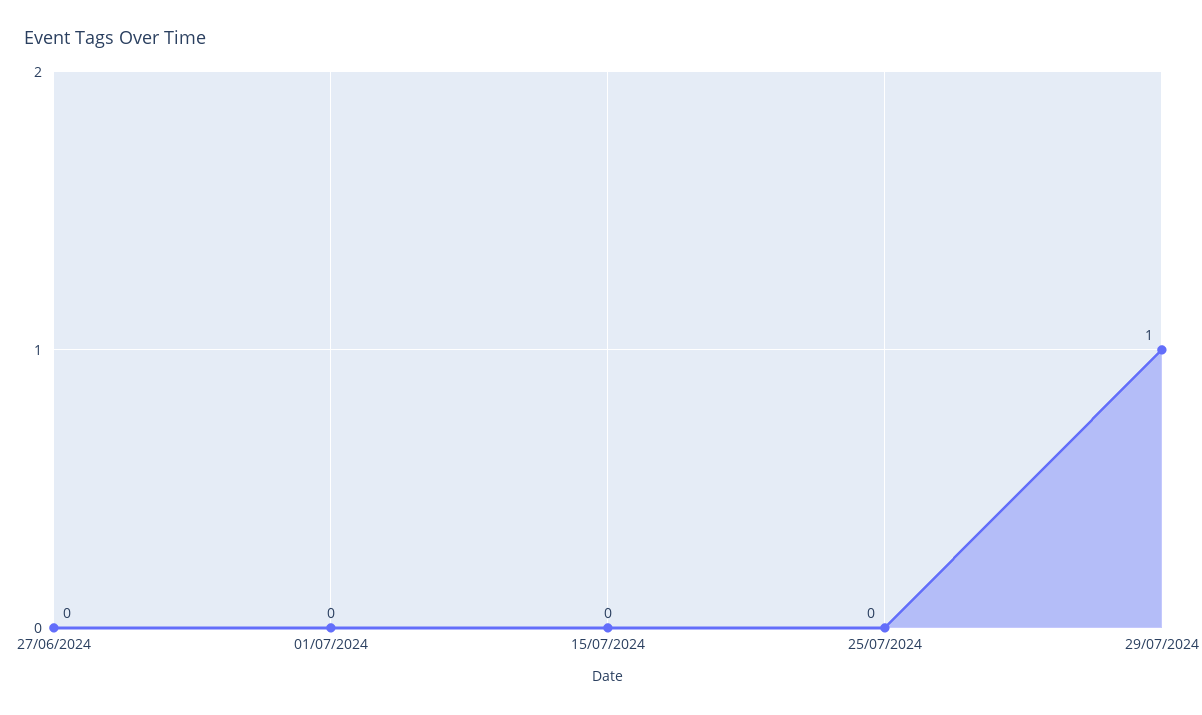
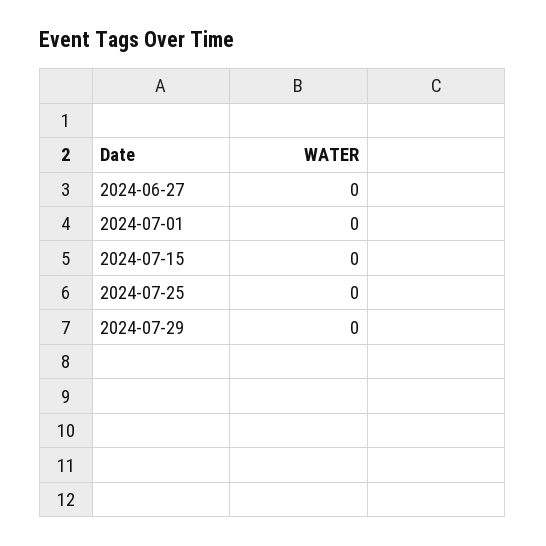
  {
    "27/06/2024": 0,
    "01/07/2024": 0,
    "15/07/2024": 0,
    "25/07/2024": 0,
-   "29/07/2024": 1
+   "29/07/2024": 0
  }

